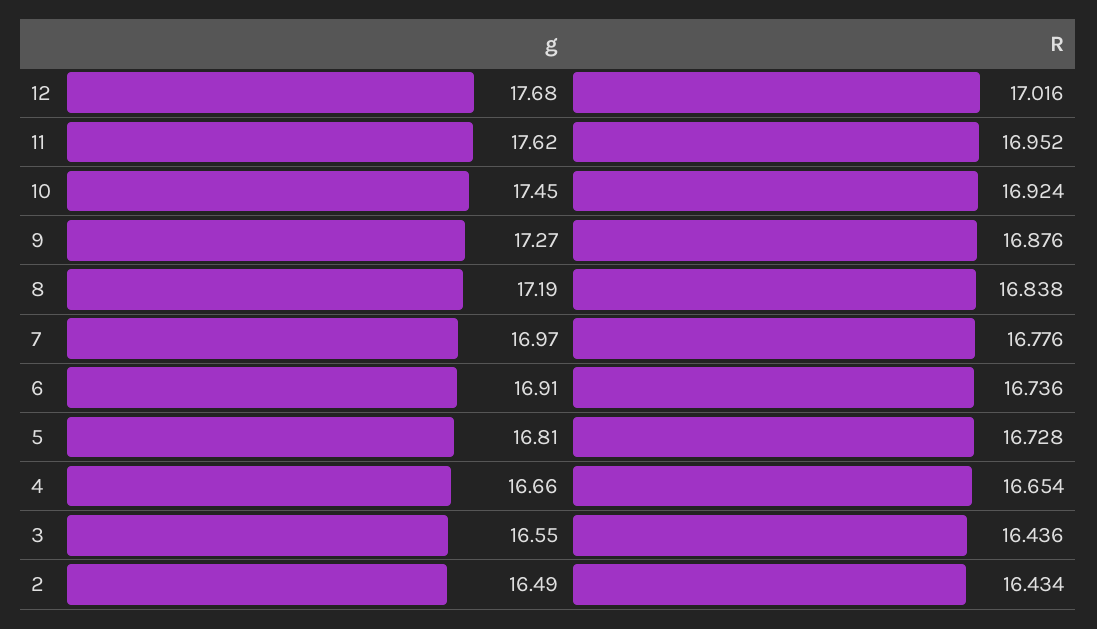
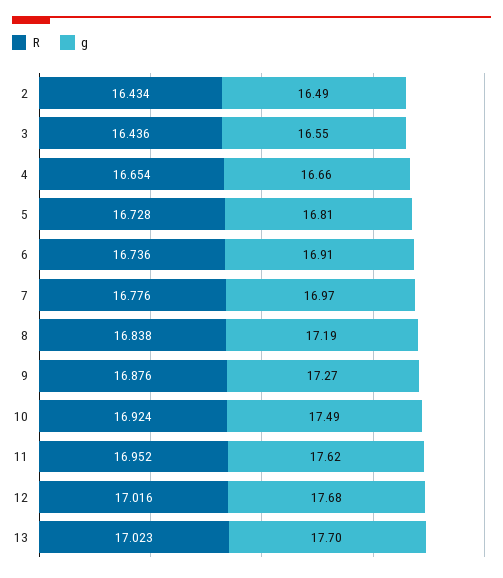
  {
    "g": {
      "12": 17.68,
      "11": 17.62,
-     "10": 17.45,
+     "10": 17.49,
      "9": 17.27,
      "8": 17.19,
      "7": 16.97,
      "6": 16.91,
      "5": 16.81,
      "4": 16.66,
      "3": 16.55,
-     "2": 16.49
+     "2": 16.49,
+     "13": 17.7
    },
    "R": {
      "12": 17.016,
      "11": 16.952,
      "10": 16.924,
      "9": 16.876,
      "8": 16.838,
      "7": 16.776,
      "6": 16.736,
      "5": 16.728,
      "4": 16.654,
      "3": 16.436,
-     "2": 16.434
+     "2": 16.434,
+     "13": 17.023
    }
  }

